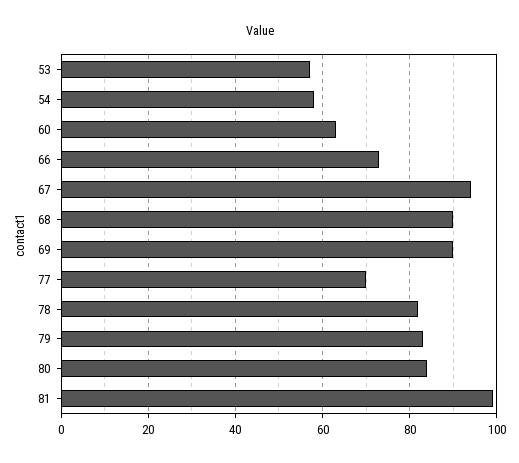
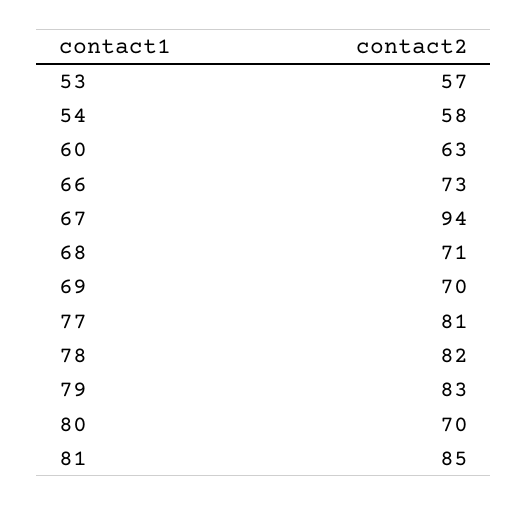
  {
    "53": 57,
    "54": 58,
    "60": 63,
    "66": 73,
    "67": 94,
-   "68": 90,
+   "68": 71,
-   "69": 90,
+   "69": 70,
-   "77": 70,
+   "77": 81,
    "78": 82,
    "79": 83,
-   "80": 85,
+   "80": 70,
-   "81": 100
+   "81": 85
  }

